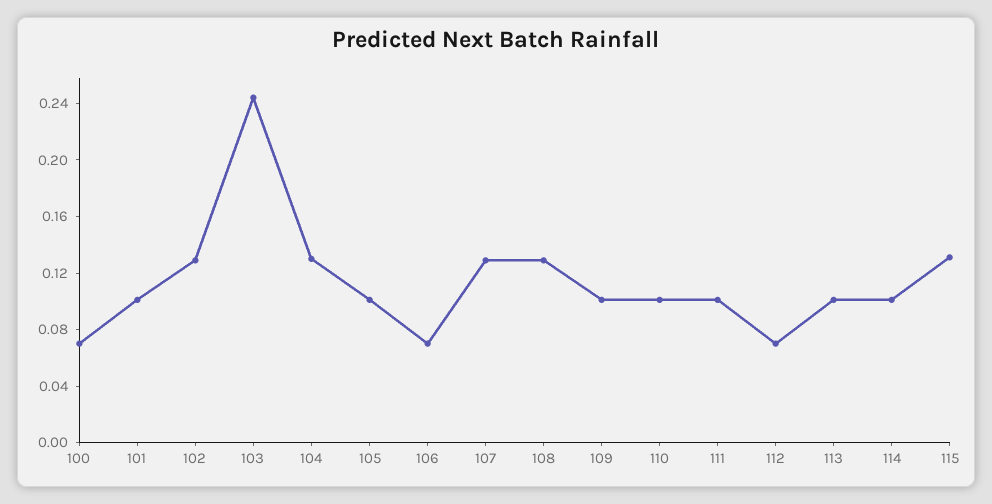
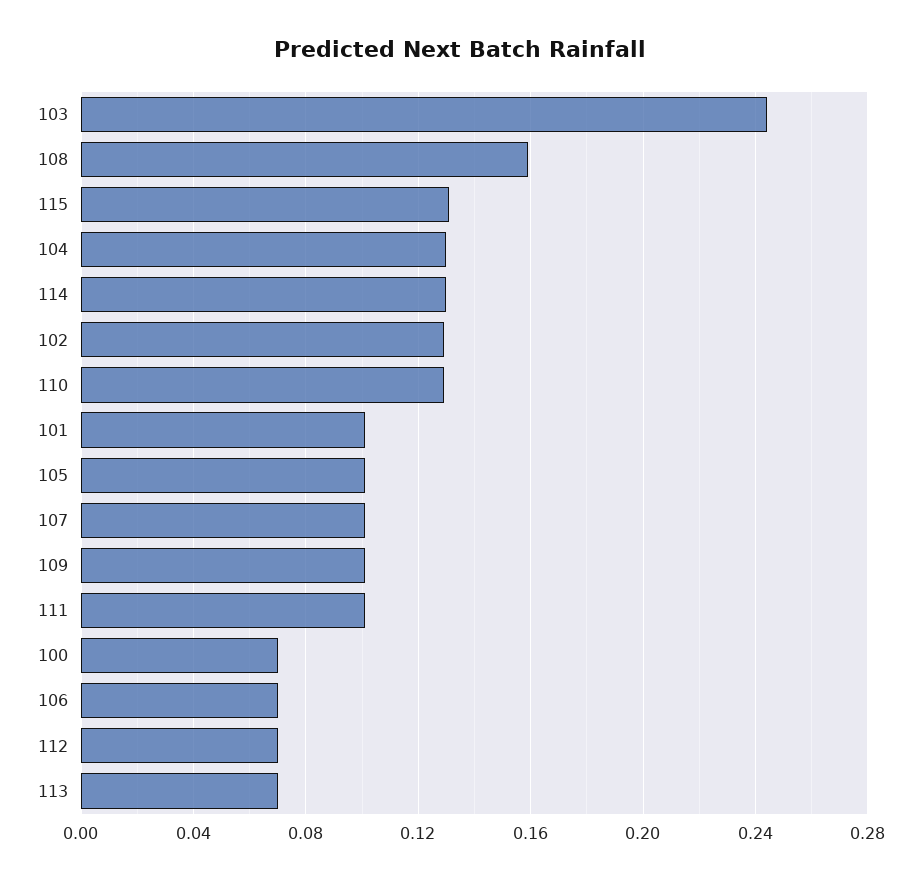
  {
    "100": 0.07,
    "101": 0.1,
    "102": 0.13,
    "103": 0.245,
    "104": 0.13,
    "105": 0.1,
    "106": 0.07,
-   "107": 0.13,
+   "107": 0.1,
-   "108": 0.13,
+   "108": 0.16,
    "109": 0.1,
-   "110": 0.1,
+   "110": 0.13,
    "111": 0.1,
    "112": 0.07,
-   "113": 0.1,
+   "113": 0.07,
-   "114": 0.1,
+   "114": 0.13,
    "115": 0.13
  }

